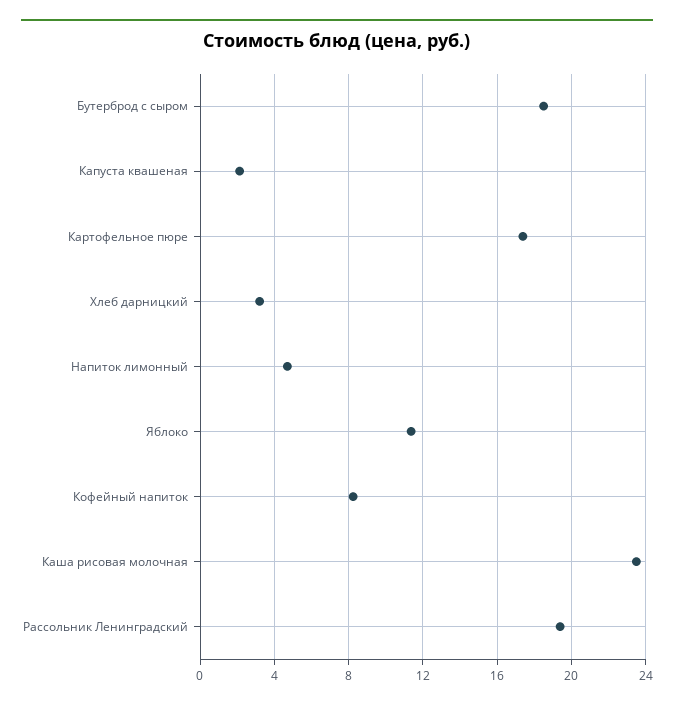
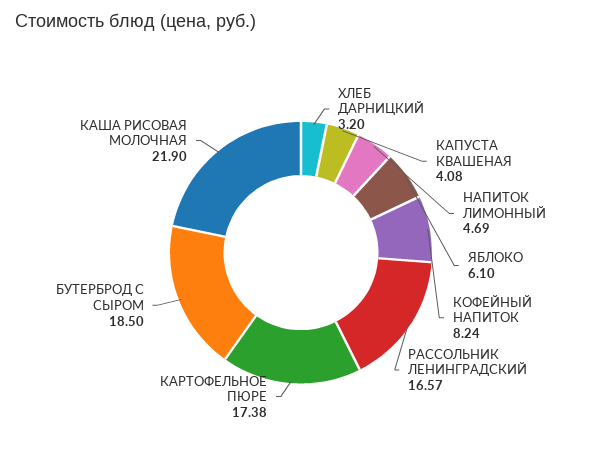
  {
    "Бутерброд с сыром": 18.5,
-   "Капуста квашеная": 2,
+   "Капуста квашеная": 4.08,
    "Картофельное пюре": 17.38,
    "Хлеб дарницкий": 3.2,
    "Напиток лимонный": 4.69,
-   "Яблоко": 11.5,
+   "Яблоко": 6.1,
    "Кофейный напиток": 8.24,
-   "Каша рисовая молочная": 23.5,
+   "Каша рисовая молочная": 21.9,
-   "Рассольник Ленинградский": 19.5
+   "Рассольник Ленинградский": 16.57
  }

